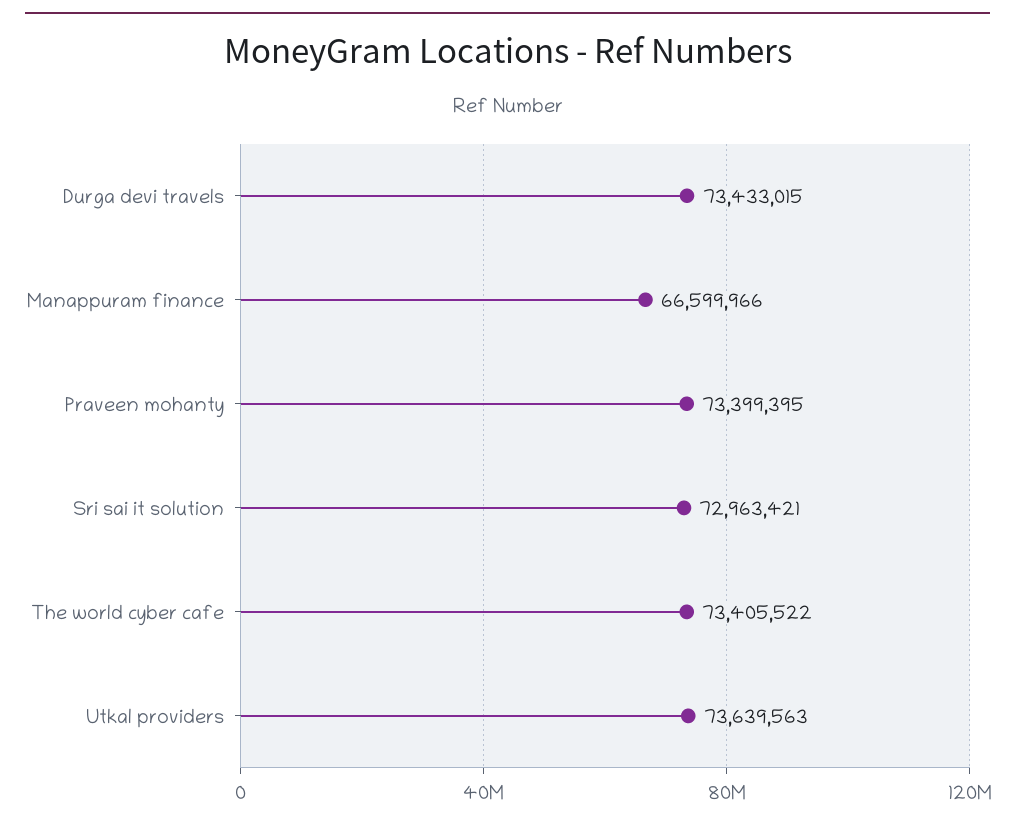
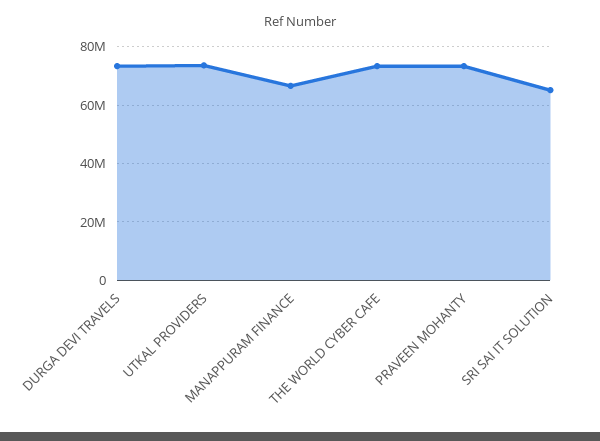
  {
    "Durga devi travels": 73433015,
    "Manappuram finance": 66599966,
    "Praveen mohanty": 73399395,
-   "Sri sai it solution": 72963421,
+   "Sri sai it solution": 65000000,
    "The world cyber cafe": 73405522,
    "Utkal providers": 73639563
  }

